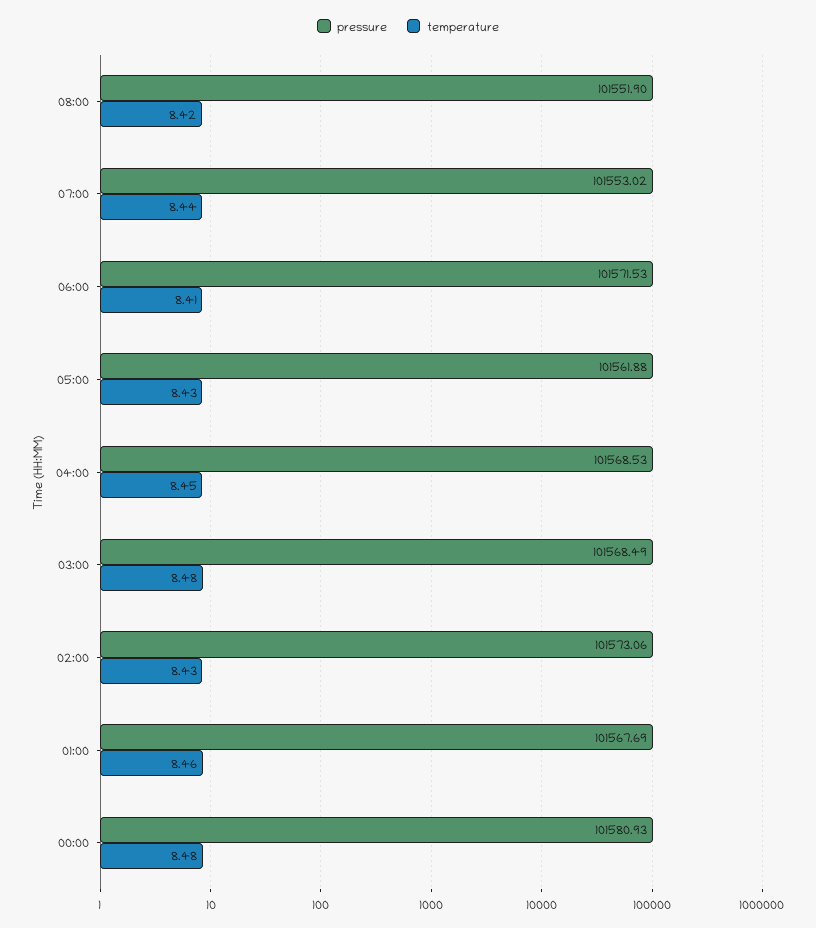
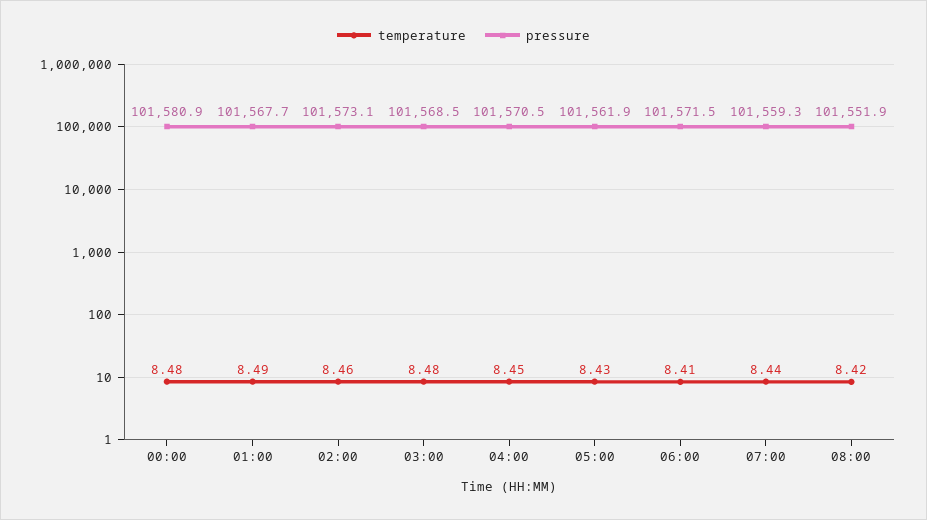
  {
    "pressure": {
      "08:00": 101551.9,
-     "07:00": 101553.02,
+     "07:00": 101559.3,
      "06:00": 101571.53,
      "05:00": 101561.88,
-     "04:00": 101568.53,
+     "04:00": 101570.5,
      "03:00": 101568.49,
      "02:00": 101573.06,
      "01:00": 101567.69,
      "00:00": 101580.93
    },
    "temperature": {
      "08:00": 8.42,
      "07:00": 8.44,
      "06:00": 8.41,
      "05:00": 8.43,
      "04:00": 8.45,
      "03:00": 8.48,
-     "02:00": 8.43,
+     "02:00": 8.46,
-     "01:00": 8.46,
+     "01:00": 8.49,
      "00:00": 8.48
    }
  }

